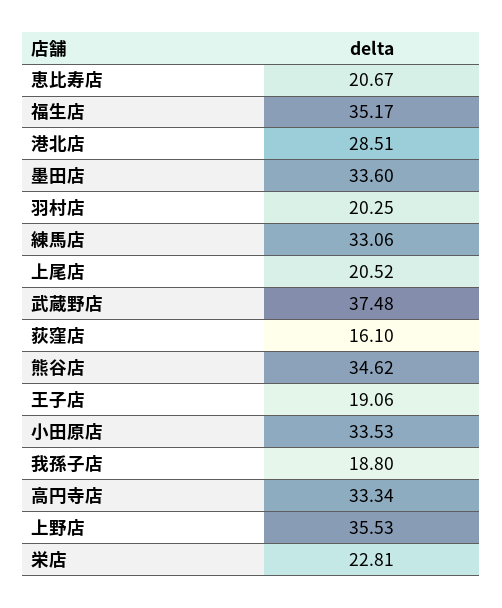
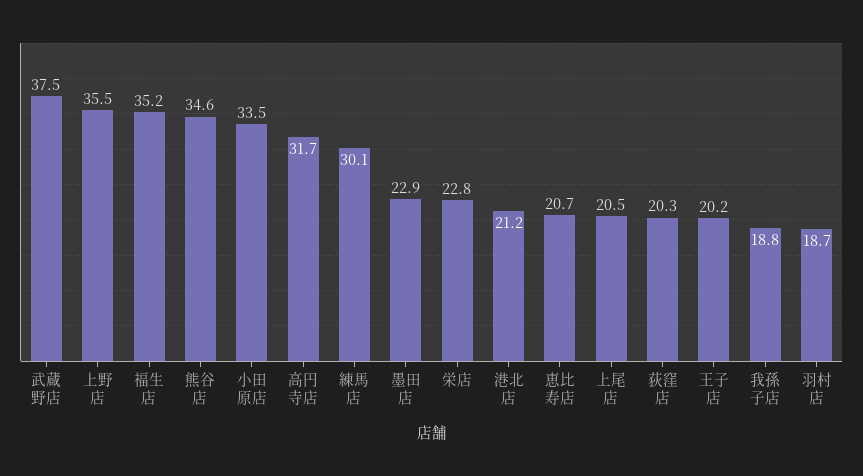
  {
    "恵比寿店": 20.67,
    "福生店": 35.17,
-   "港北店": 28.51,
+   "港北店": 21.2,
-   "墨田店": 33.6,
+   "墨田店": 22.9,
-   "羽村店": 20.25,
+   "羽村店": 18.7,
-   "練馬店": 33.06,
+   "練馬店": 30.1,
    "上尾店": 20.52,
    "武蔵野店": 37.48,
-   "荻窪店": 16.1,
+   "荻窪店": 20.3,
    "熊谷店": 34.62,
-   "王子店": 19.06,
+   "王子店": 20.2,
    "小田原店": 33.53,
    "我孫子店": 18.8,
-   "高円寺店": 33.34,
+   "高円寺店": 31.7,
    "上野店": 35.53,
    "栄店": 22.81
  }

